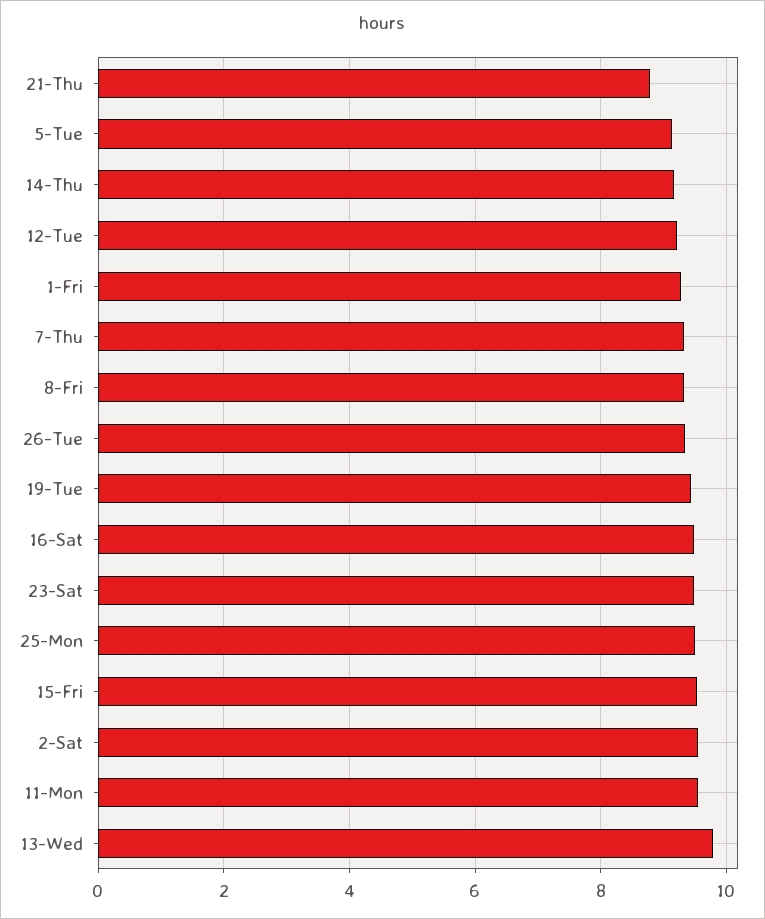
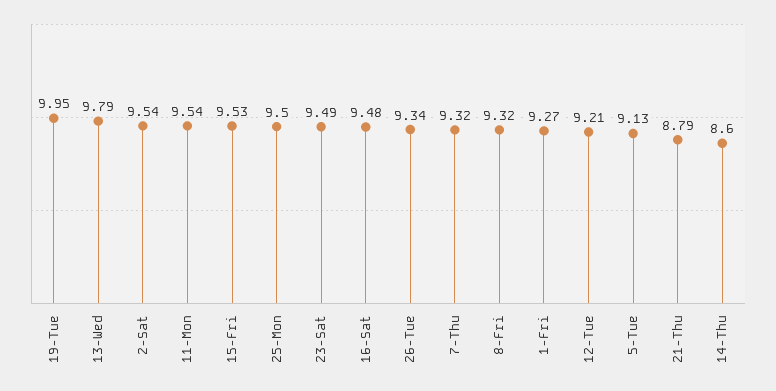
  {
    "21-Thu": 8.79,
    "5-Tue": 9.13,
-   "14-Thu": 9.2,
+   "14-Thu": 8.6,
    "12-Tue": 9.21,
    "1-Fri": 9.27,
    "7-Thu": 9.32,
    "8-Fri": 9.32,
    "26-Tue": 9.34,
-   "19-Tue": 9.4,
+   "19-Tue": 9.95,
    "16-Sat": 9.48,
    "23-Sat": 9.49,
    "25-Mon": 9.5,
    "15-Fri": 9.53,
    "2-Sat": 9.54,
    "11-Mon": 9.54,
    "13-Wed": 9.79
  }

